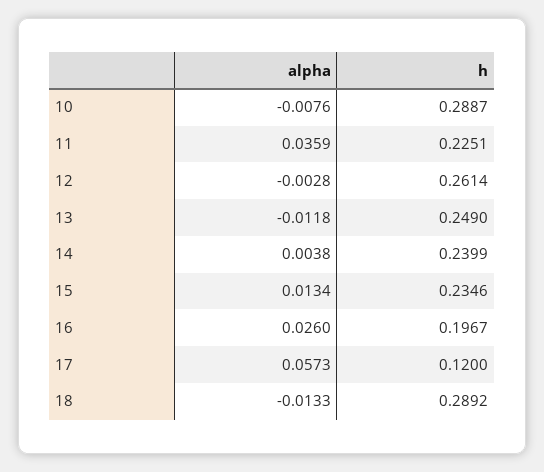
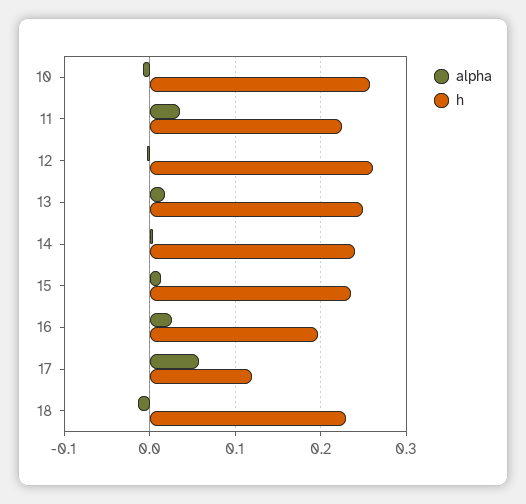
  {
    "alpha": {
      "10": -0.0076,
      "11": 0.0359,
      "12": -0.0028,
-     "13": -0.0118,
+     "13": 0.02,
      "14": 0.0038,
      "15": 0.0134,
      "16": 0.026,
      "17": 0.0573,
      "18": -0.0133
    },
    "h": {
-     "10": 0.2887,
+     "10": 0.26,
      "11": 0.2251,
      "12": 0.2614,
      "13": 0.249,
      "14": 0.2399,
      "15": 0.2346,
      "16": 0.1967,
      "17": 0.12,
-     "18": 0.2892
+     "18": 0.23
    }
  }

